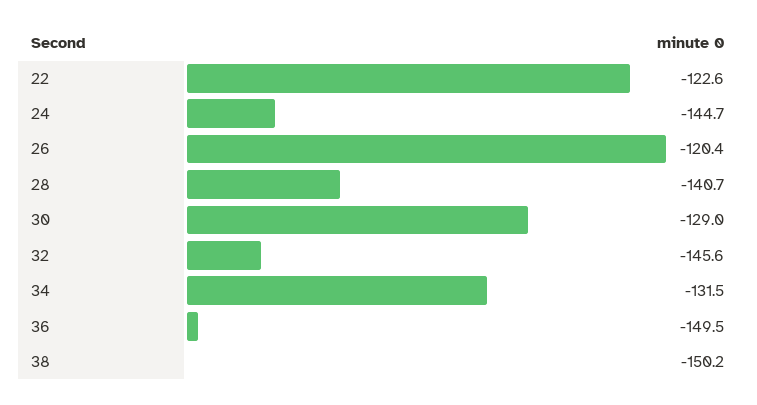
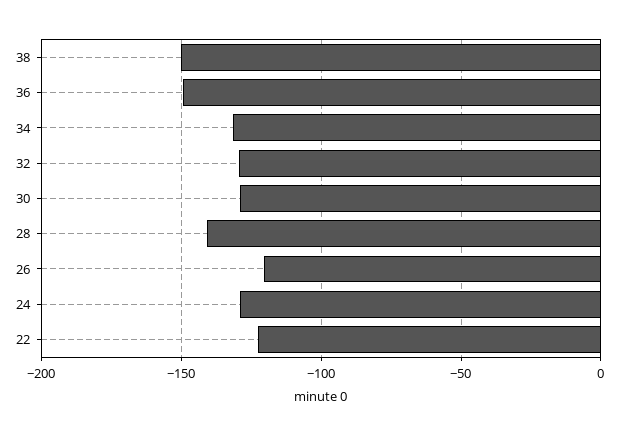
  {
    "22": -122.6,
-   "24": -144.7,
+   "24": -130,
    "26": -120.4,
    "28": -140.7,
    "30": -129,
-   "32": -145.6,
+   "32": -130,
    "34": -131.5,
    "36": -149.5,
    "38": -150.2
  }

